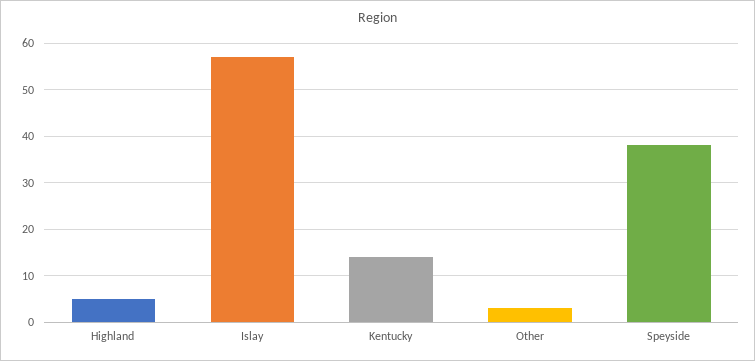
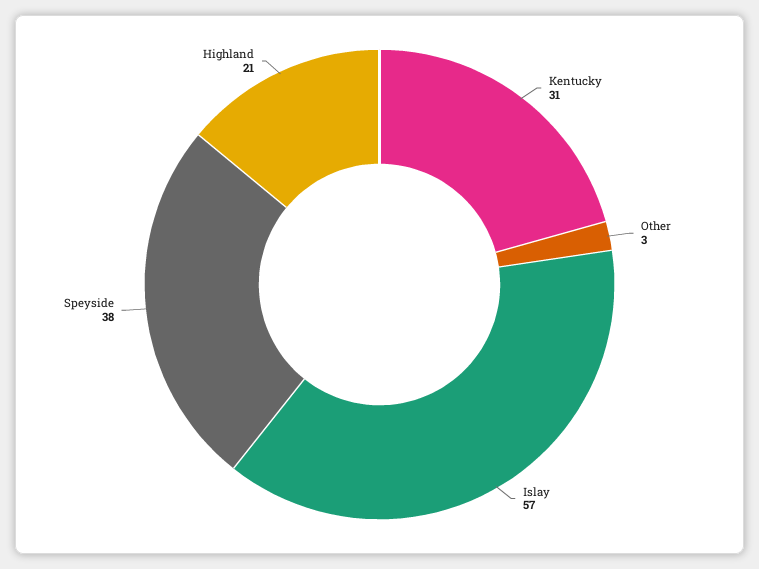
  {
-   "Highland": 5,
+   "Highland": 21,
    "Islay": 57,
-   "Kentucky": 15,
+   "Kentucky": 31,
    "Other": 3,
    "Speyside": 38
  }

